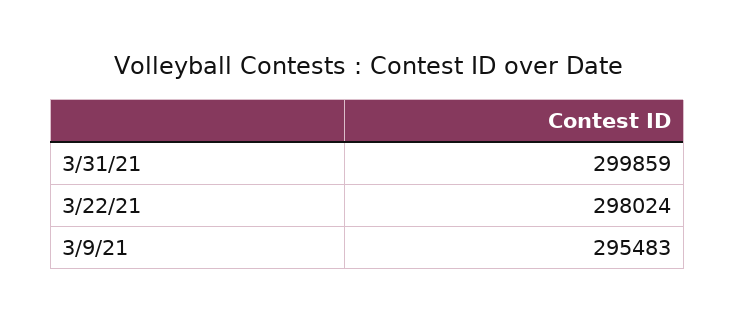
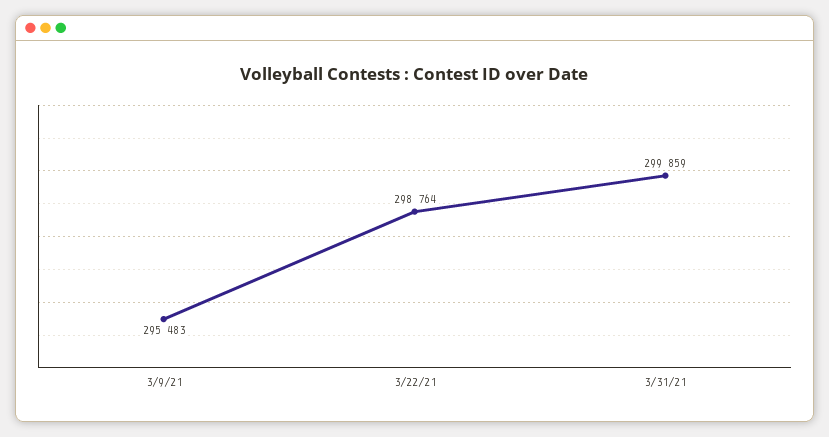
  {
    "3/31/21": 299859,
-   "3/22/21": 298024,
+   "3/22/21": 298764,
    "3/9/21": 295483
  }

